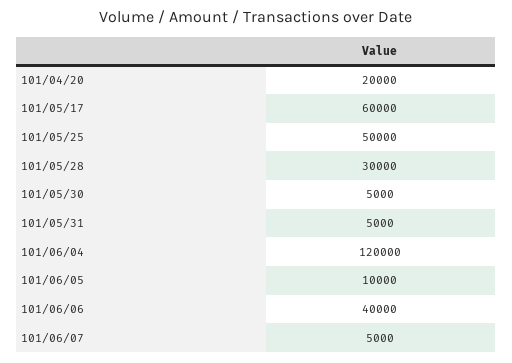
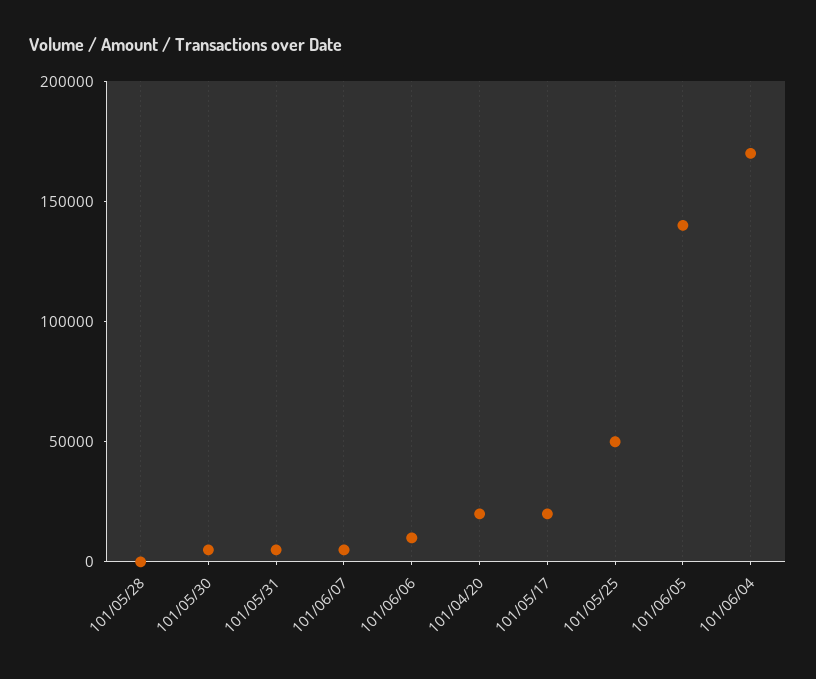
  {
    "101/04/20": 20000,
-   "101/05/17": 60000,
+   "101/05/17": 20000,
    "101/05/25": 50000,
-   "101/05/28": 30000,
+   "101/05/28": 0,
    "101/05/30": 5000,
    "101/05/31": 5000,
-   "101/06/04": 120000,
+   "101/06/04": 170000,
-   "101/06/05": 10000,
+   "101/06/05": 140000,
-   "101/06/06": 40000,
+   "101/06/06": 10000,
    "101/06/07": 5000
  }

